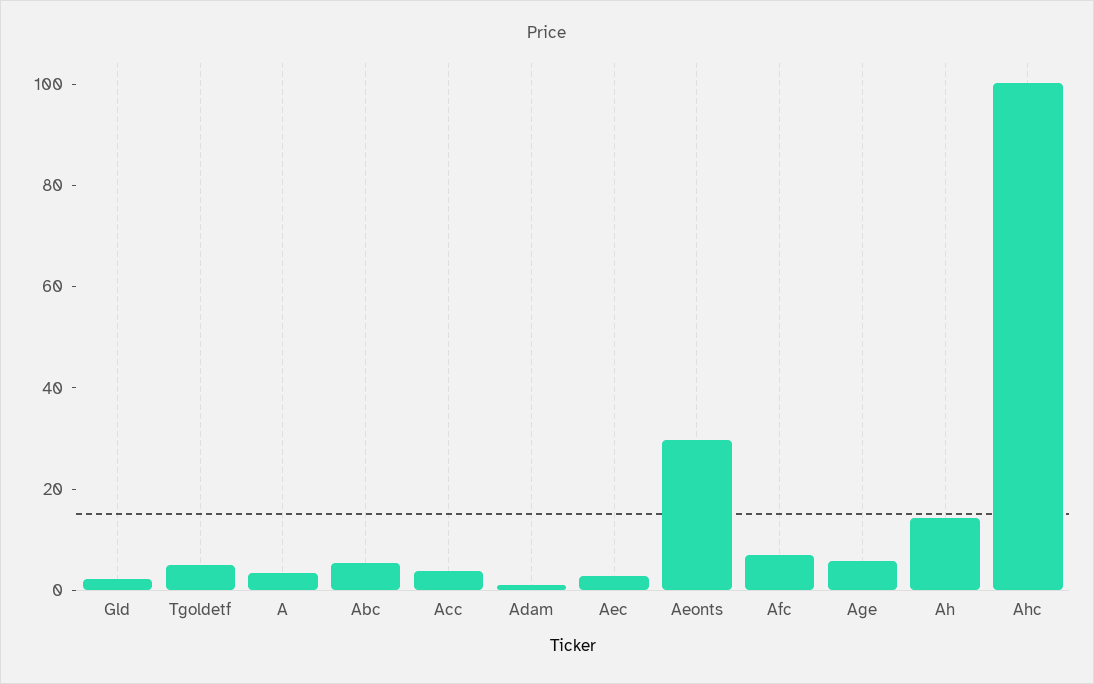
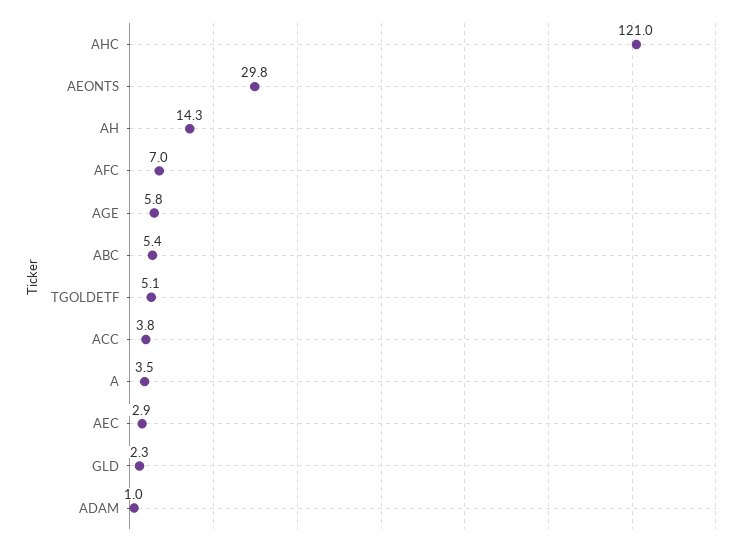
  {
    "Gld": 2.3,
    "Tgoldetf": 5.1,
    "A": 3.5,
    "Abc": 5.4,
    "Acc": 3.8,
    "Adam": 1,
    "Aec": 2.9,
    "Aeonts": 29.8,
    "Afc": 7,
    "Age": 5.8,
    "Ah": 14.3,
-   "Ahc": 100
+   "Ahc": 121
  }

